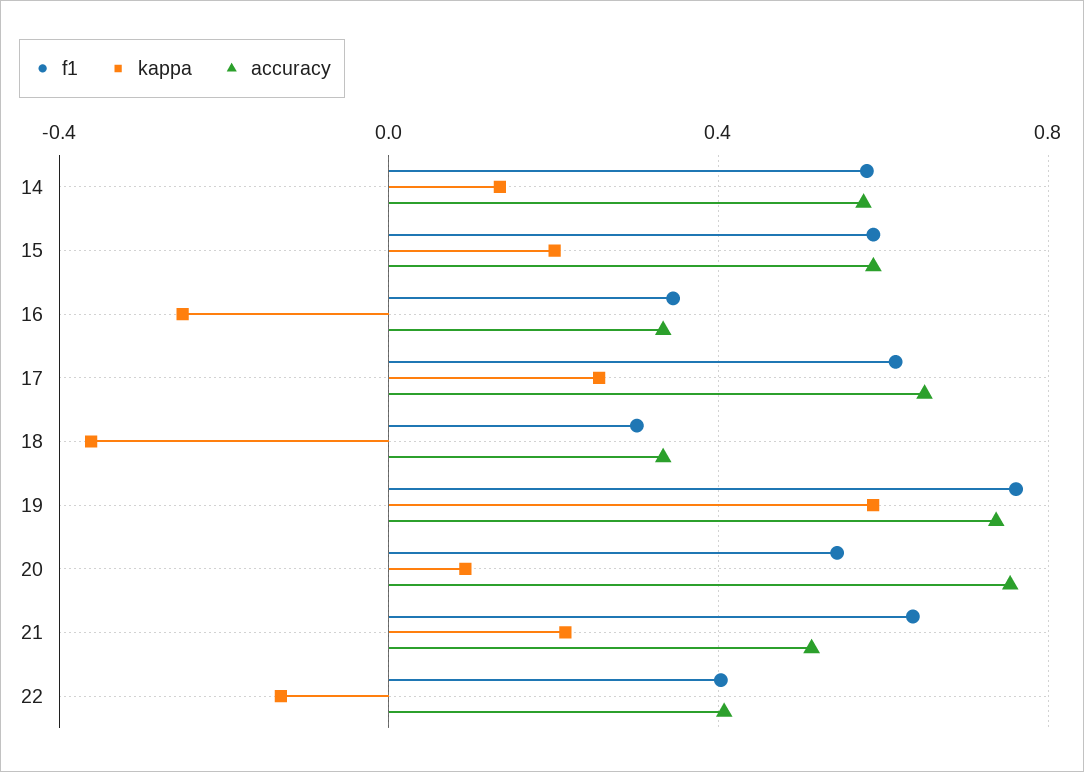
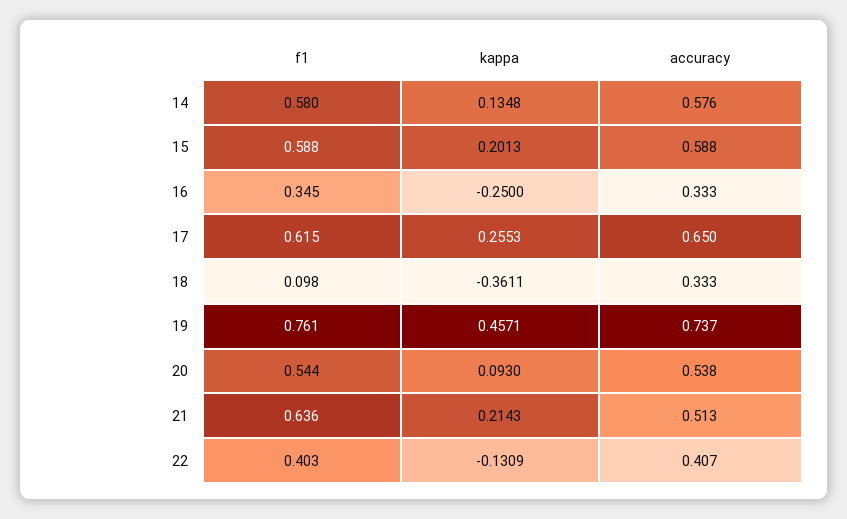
  {
    "f1": {
      "14": 0.58,
      "15": 0.588,
      "16": 0.345,
      "17": 0.615,
-     "18": 0.3,
+     "18": 0.098,
      "19": 0.761,
      "20": 0.544,
      "21": 0.636,
      "22": 0.403
    },
    "kappa": {
      "14": 0.1348,
      "15": 0.2013,
      "16": -0.25,
      "17": 0.2553,
      "18": -0.3611,
-     "19": 0.6,
+     "19": 0.4571,
      "20": 0.093,
      "21": 0.2143,
      "22": -0.1309
    },
    "accuracy": {
      "14": 0.576,
      "15": 0.588,
      "16": 0.333,
      "17": 0.65,
      "18": 0.333,
      "19": 0.737,
-     "20": 0.75,
+     "20": 0.538,
      "21": 0.513,
      "22": 0.407
    }
  }

